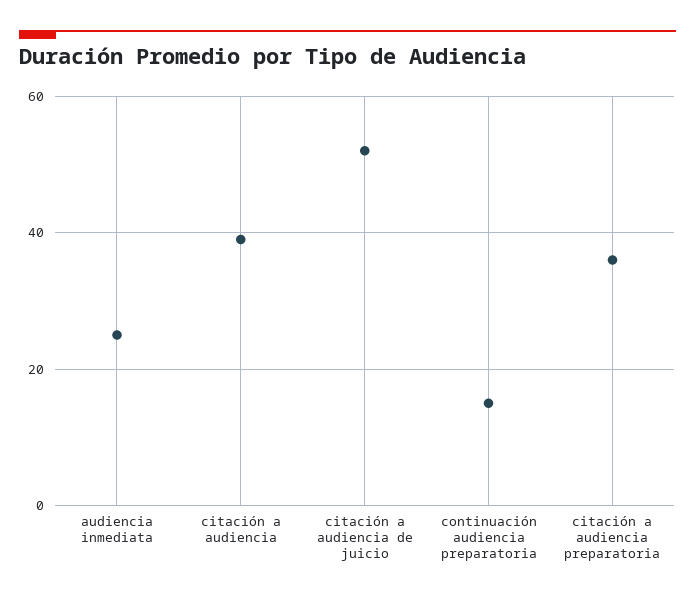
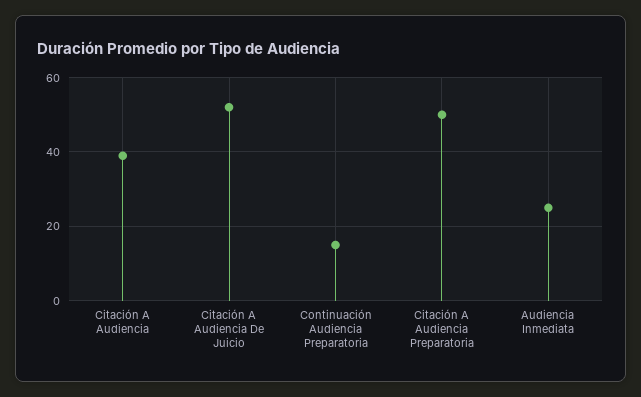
  {
    "audiencia inmediata": 25,
    "citación a audiencia": 40,
    "citación a audiencia de juicio": 50,
    "continuación audiencia preparatoria": 15,
-   "citación a audiencia preparatoria": 35
+   "citación a audiencia preparatoria": 50
  }

